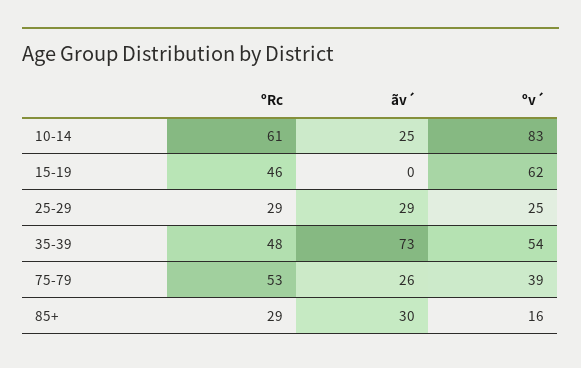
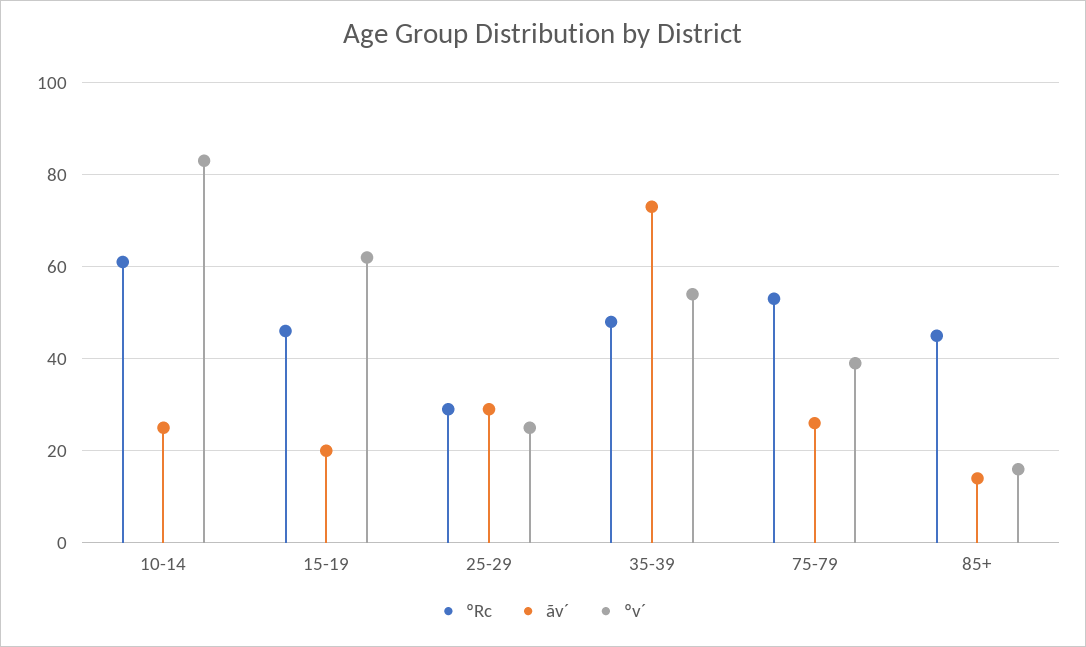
  {
    "ºRc": {
      "10-14": 61,
      "15-19": 46,
      "25-29": 29,
      "35-39": 48,
      "75-79": 53,
-     "85+": 29
+     "85+": 45
    },
    "ãv´": {
      "10-14": 25,
-     "15-19": 0,
+     "15-19": 20,
      "25-29": 29,
      "35-39": 73,
      "75-79": 26,
-     "85+": 30
+     "85+": 15
    },
    "ºv´": {
      "10-14": 83,
      "15-19": 62,
      "25-29": 25,
      "35-39": 54,
      "75-79": 39,
      "85+": 16
    }
  }

